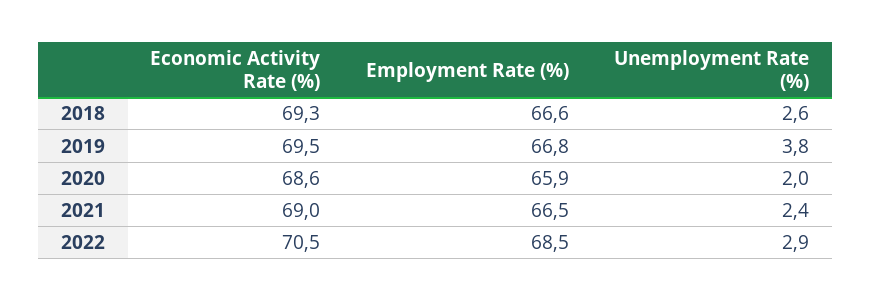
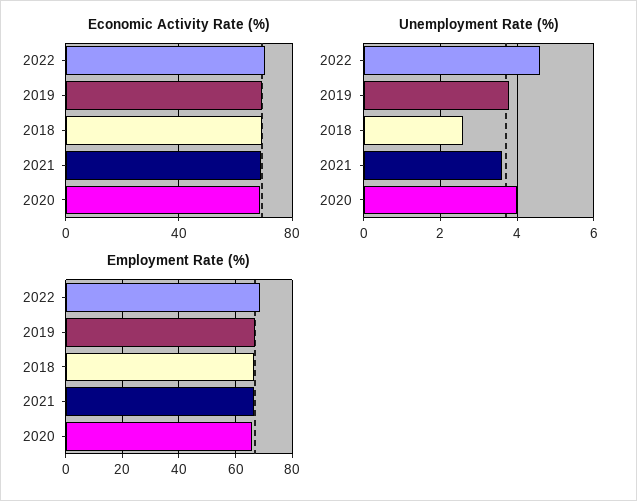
  {
    "Economic Activity Rate (%)": {
      "2018": 69.3,
      "2019": 69.5,
      "2020": 68.6,
      "2021": 69,
      "2022": 70.5
    },
    "Employment Rate (%)": {
      "2018": 66.6,
      "2019": 66.8,
      "2020": 65.9,
      "2021": 66.5,
      "2022": 68.5
    },
    "Unemployment Rate (%)": {
      "2018": 2.6,
      "2019": 3.8,
-     "2020": 2,
+     "2020": 4,
-     "2021": 2.4,
+     "2021": 3.5,
-     "2022": 2.9
+     "2022": 4.5
    }
  }

